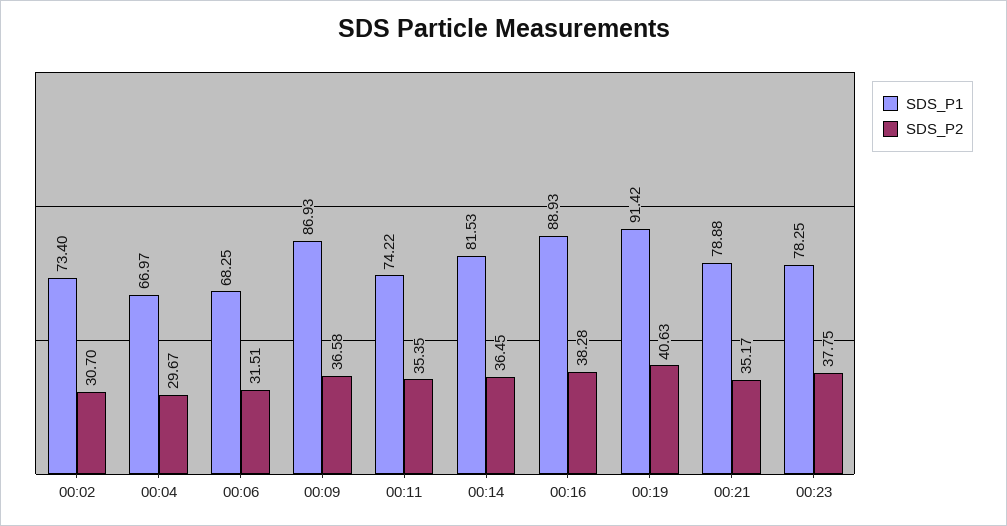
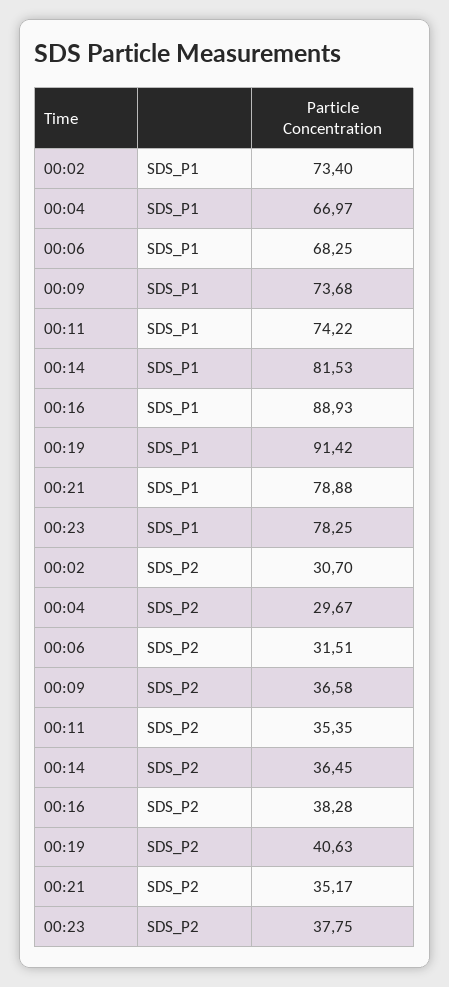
  {
    "SDS_P1": {
      "00:02": 73.4,
      "00:04": 66.97,
      "00:06": 68.25,
-     "00:09": 86.93,
+     "00:09": 73.68,
      "00:11": 74.22,
      "00:14": 81.53,
      "00:16": 88.93,
      "00:19": 91.42,
      "00:21": 78.88,
      "00:23": 78.25
    },
    "SDS_P2": {
      "00:02": 30.7,
      "00:04": 29.67,
      "00:06": 31.51,
      "00:09": 36.58,
      "00:11": 35.35,
      "00:14": 36.45,
      "00:16": 38.28,
      "00:19": 40.63,
      "00:21": 35.17,
      "00:23": 37.75
    }
  }

